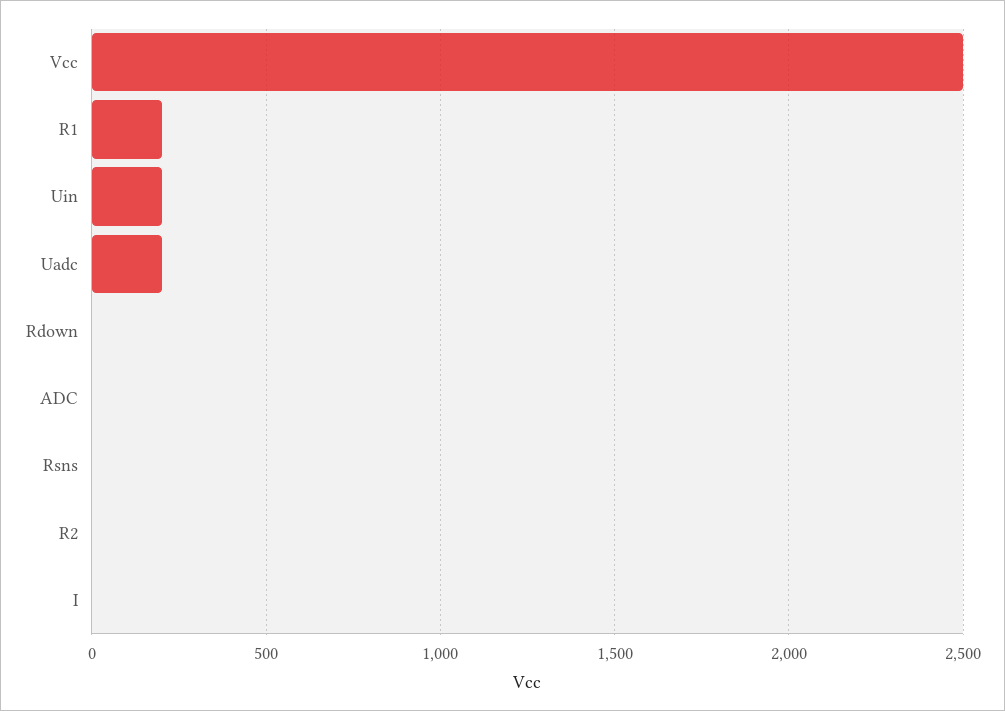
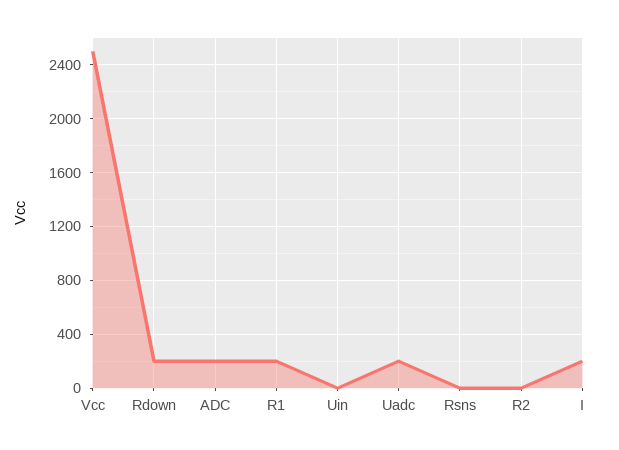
  {
    "Vcc": 2500,
    "R1": 200,
-   "Uin": 200,
+   "Uin": 0,
    "Uadc": 200,
-   "Rdown": 0,
+   "Rdown": 200,
-   "ADC": 0,
+   "ADC": 200,
    "Rsns": 0,
    "R2": 0,
-   "I": 0
+   "I": 200
  }

